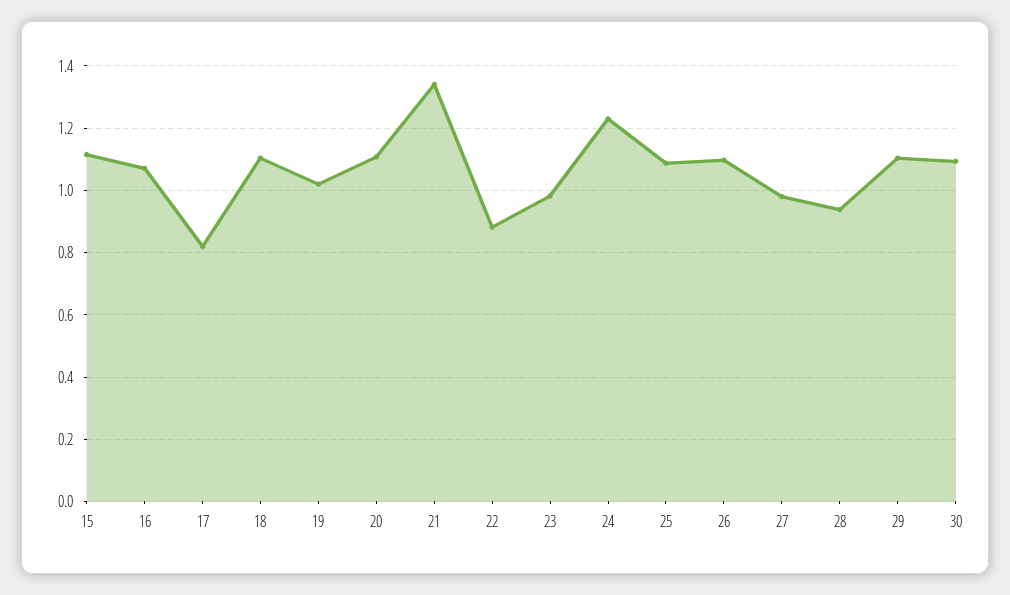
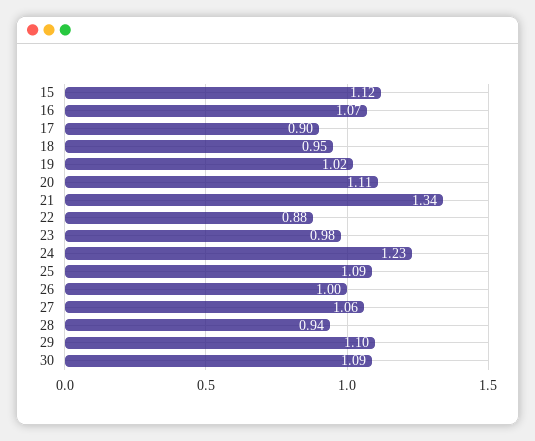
  {
    "15": 1.12,
    "16": 1.07,
-   "17": 0.82,
+   "17": 0.9,
-   "18": 1.1,
+   "18": 0.95,
    "19": 1.02,
    "20": 1.11,
    "21": 1.34,
    "22": 0.88,
    "23": 0.98,
    "24": 1.23,
    "25": 1.09,
-   "26": 1.1,
+   "26": 1,
-   "27": 0.98,
+   "27": 1.06,
    "28": 0.94,
    "29": 1.1,
    "30": 1.09
  }

